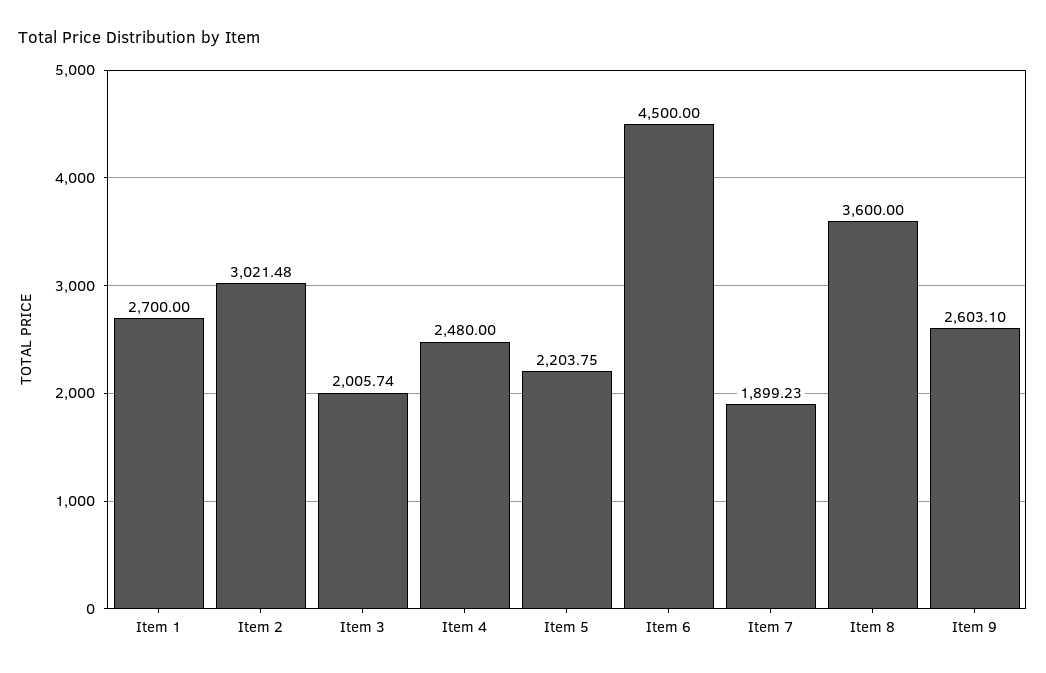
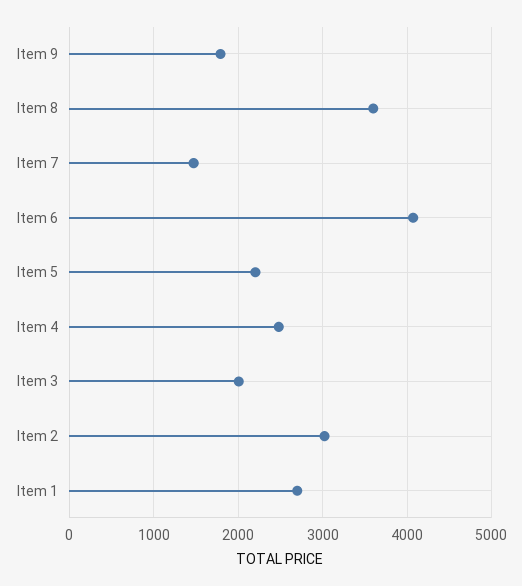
  {
    "Item 1": 2700,
    "Item 2": 3021.48,
    "Item 3": 2005.74,
    "Item 4": 2480,
    "Item 5": 2203.75,
-   "Item 6": 4500,
+   "Item 6": 4100,
-   "Item 7": 1899.23,
+   "Item 7": 1500,
    "Item 8": 3600,
-   "Item 9": 2603.1
+   "Item 9": 1800
  }

